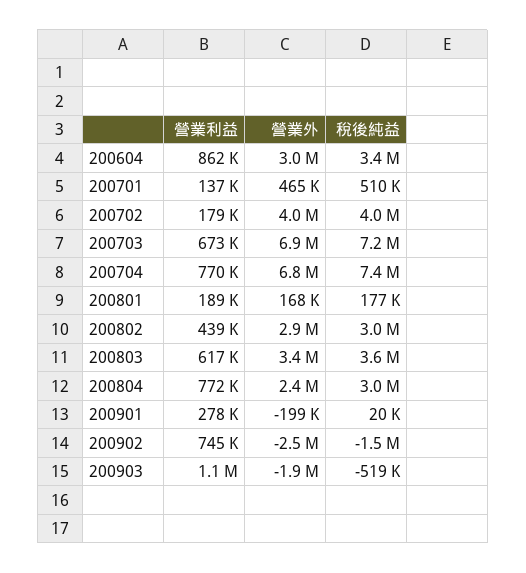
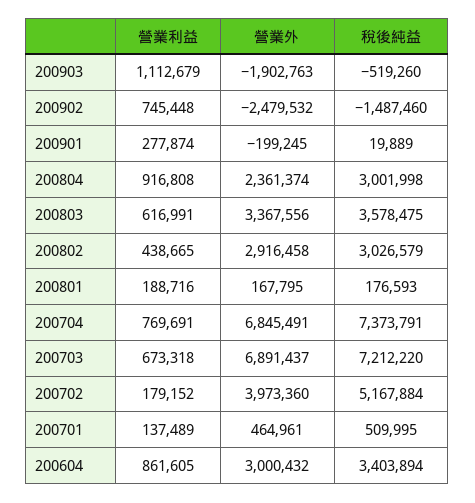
  {
    "營業利益": {
      "200604": 861605,
      "200701": 137489,
      "200702": 179152,
      "200703": 673318,
      "200704": 769691,
      "200801": 188716,
      "200802": 438665,
      "200803": 616991,
-     "200804": 772000,
+     "200804": 916808,
      "200901": 277874,
      "200902": 745448,
      "200903": 1112679
    },
    "營業外": {
      "200604": 3000432,
      "200701": 464961,
      "200702": 3973360,
      "200703": 6891437,
      "200704": 6845491,
      "200801": 167795,
      "200802": 2916458,
      "200803": 3367556,
      "200804": 2361374,
      "200901": -199245,
      "200902": -2479532,
      "200903": -1902763
    },
    "稅後純益": {
      "200604": 3403894,
      "200701": 509995,
-     "200702": 4000000,
+     "200702": 5167884,
      "200703": 7212220,
      "200704": 7373791,
      "200801": 176593,
      "200802": 3026579,
      "200803": 3578475,
      "200804": 3001998,
      "200901": 19889,
      "200902": -1487460,
      "200903": -519260
    }
  }

